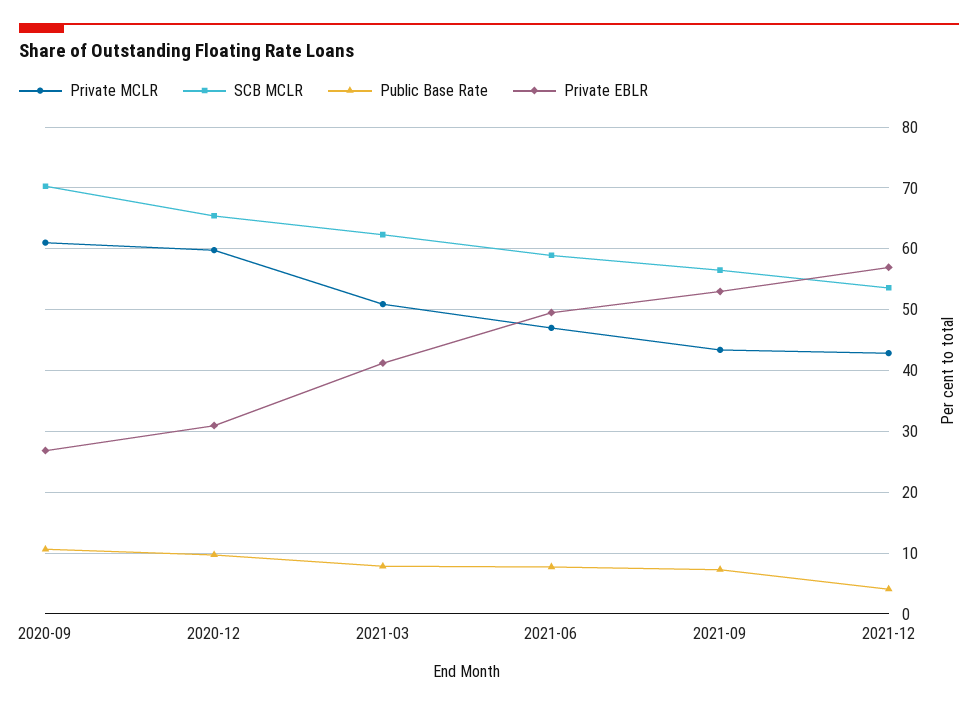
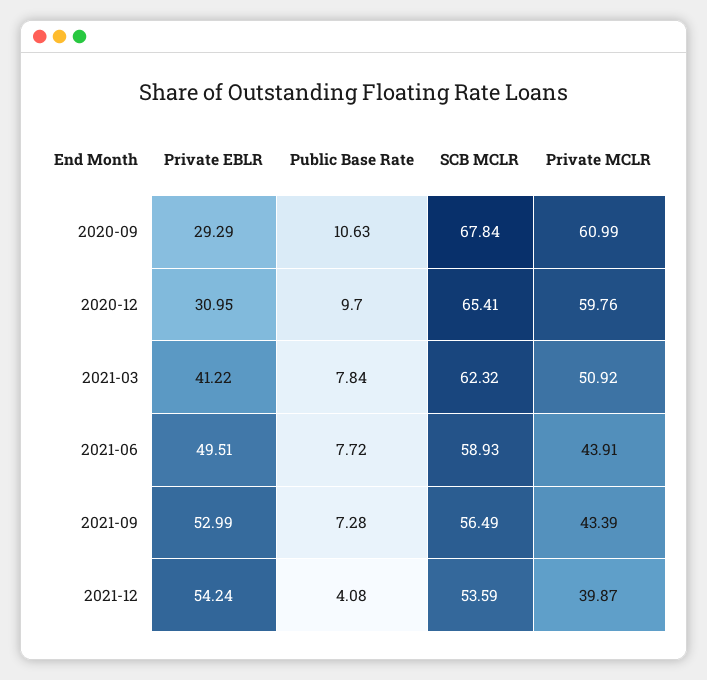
  {
    "Private MCLR": {
      "2020-09": 60.99,
      "2020-12": 59.76,
      "2021-03": 50.92,
-     "2021-06": 47,
+     "2021-06": 43.91,
      "2021-09": 43.39,
-     "2021-12": 43
+     "2021-12": 39.87
    },
    "SCB MCLR": {
-     "2020-09": 70,
+     "2020-09": 67.84,
      "2020-12": 65.41,
      "2021-03": 62.32,
      "2021-06": 58.93,
      "2021-09": 56.49,
      "2021-12": 53.59
    },
    "Public Base Rate": {
      "2020-09": 10.63,
      "2020-12": 9.7,
      "2021-03": 7.84,
      "2021-06": 7.72,
      "2021-09": 7.28,
      "2021-12": 4.08
    },
    "Private EBLR": {
-     "2020-09": 27,
+     "2020-09": 29.29,
      "2020-12": 30.95,
      "2021-03": 41.22,
      "2021-06": 49.51,
      "2021-09": 52.99,
-     "2021-12": 57
+     "2021-12": 54.24
    }
  }

